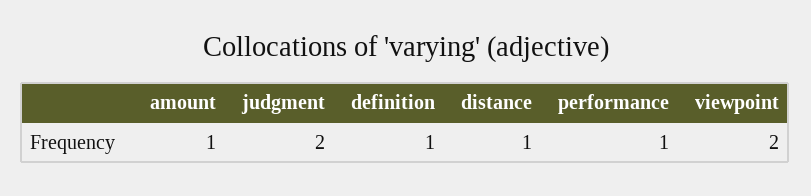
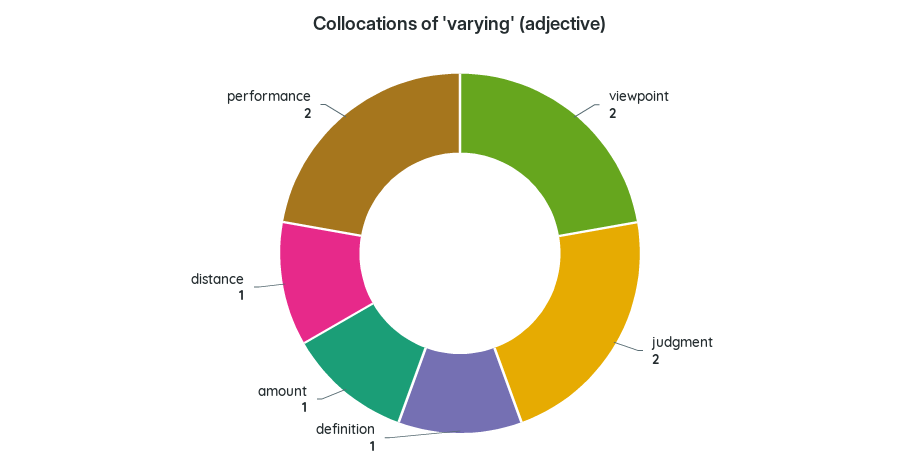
  {
    "amount": 1,
    "judgment": 2,
    "definition": 1,
    "distance": 1,
-   "performance": 1,
+   "performance": 2,
    "viewpoint": 2
  }

